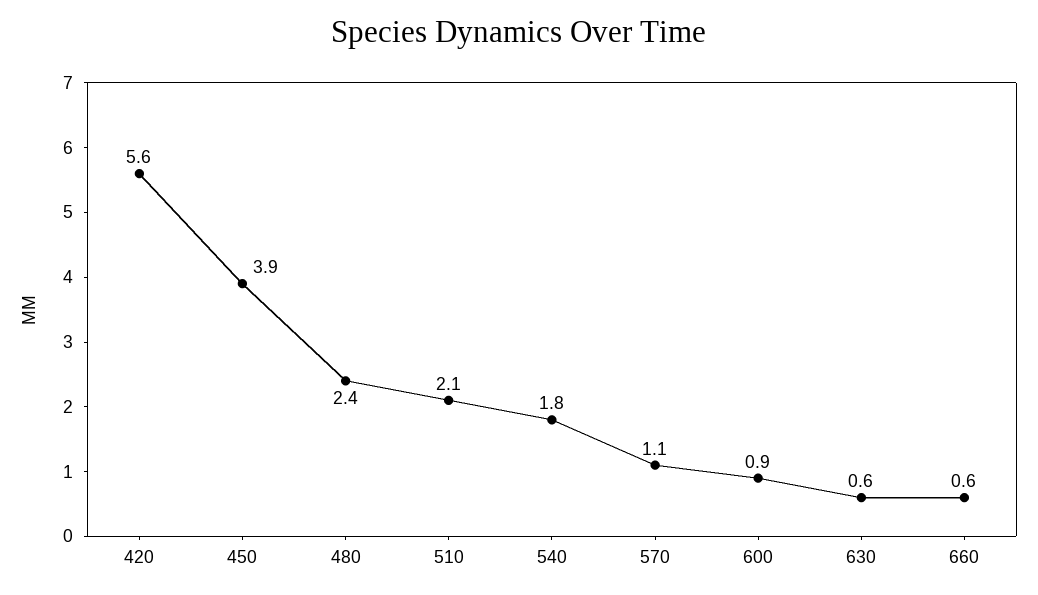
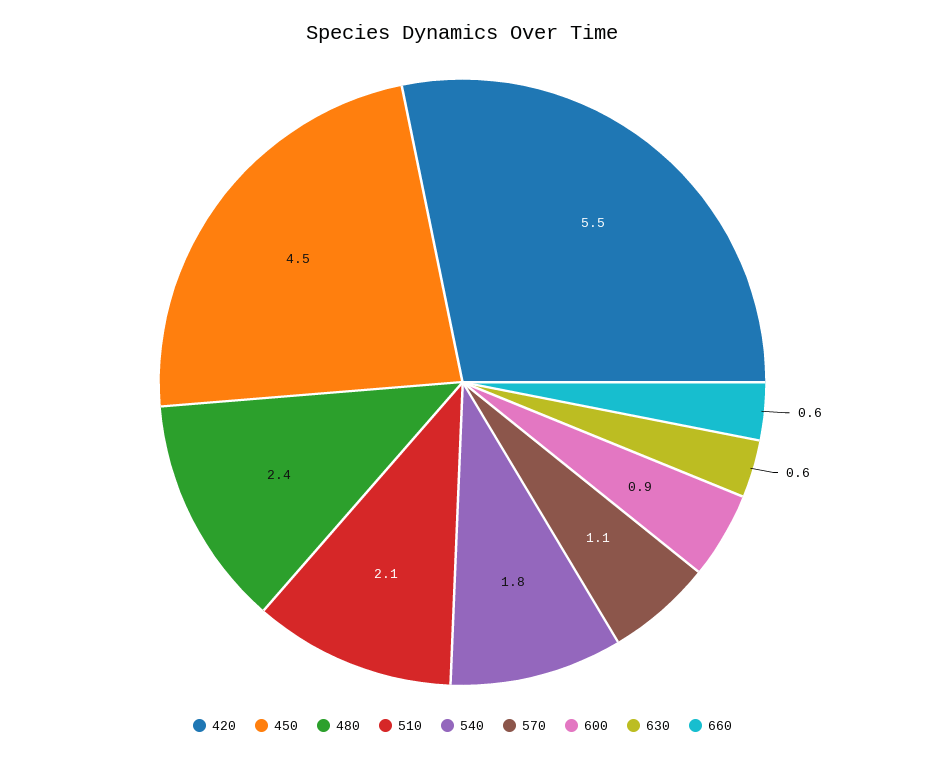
  {
-   "420": 5.6,
+   "420": 5.5,
-   "450": 3.9,
+   "450": 4.5,
    "480": 2.4,
    "510": 2.1,
    "540": 1.8,
    "570": 1.1,
    "600": 0.9,
    "630": 0.6,
    "660": 0.6
  }

